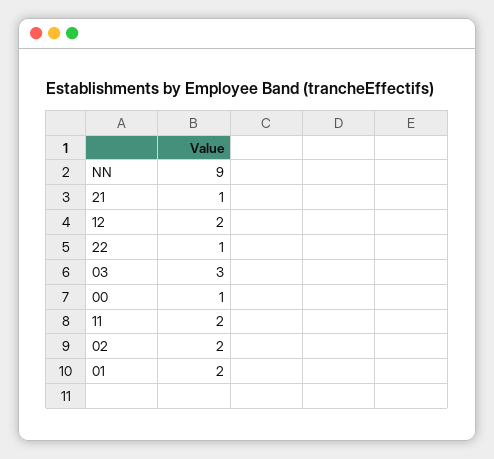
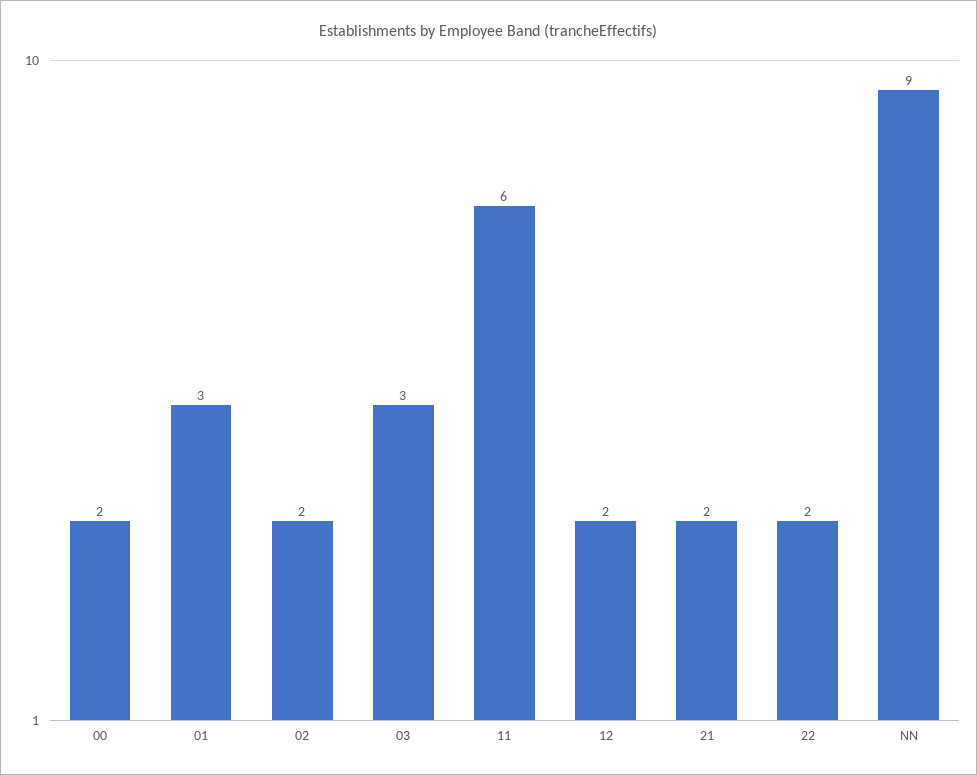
  {
    "NN": 9,
-   "21": 1,
+   "21": 2,
    "12": 2,
-   "22": 1,
+   "22": 2,
    "03": 3,
-   "00": 1,
+   "00": 2,
-   "11": 2,
+   "11": 6,
    "02": 2,
-   "01": 2
+   "01": 3
  }

